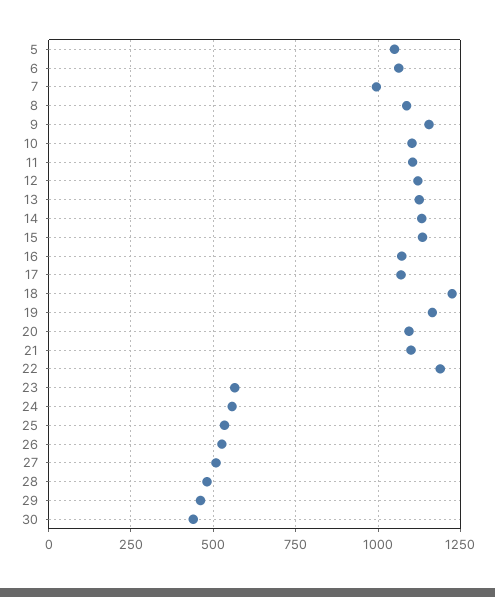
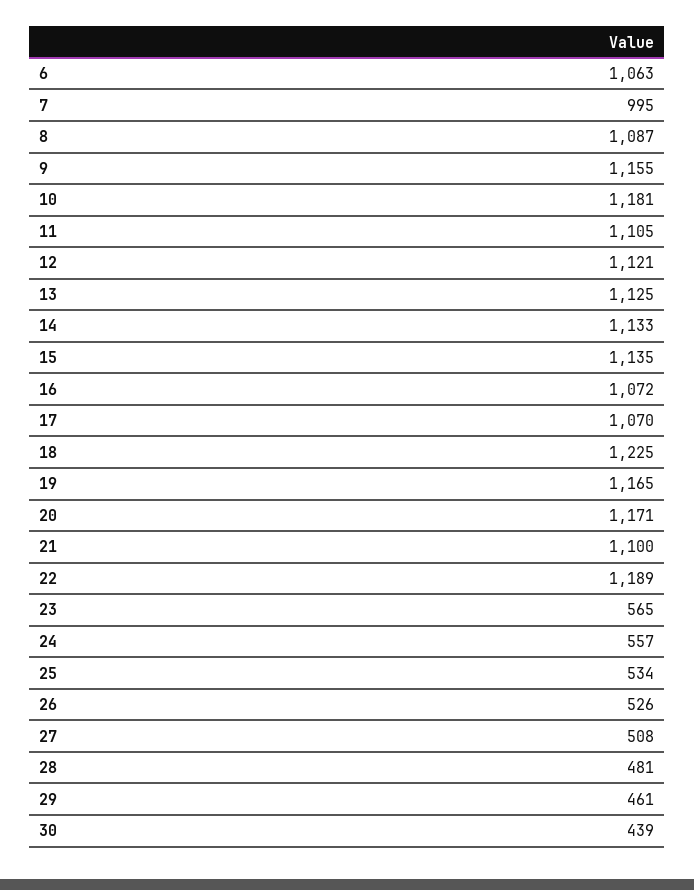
  {
-   "5": 1050,
    "6": 1063,
    "7": 995,
    "8": 1087,
    "9": 1155,
-   "10": 1100,
+   "10": 1181,
    "11": 1105,
    "12": 1121,
    "13": 1125,
    "14": 1133,
    "15": 1135,
    "16": 1072,
    "17": 1070,
    "18": 1225,
    "19": 1165,
-   "20": 1100,
+   "20": 1171,
    "21": 1100,
    "22": 1189,
    "23": 565,
    "24": 557,
    "25": 534,
    "26": 526,
    "27": 508,
    "28": 481,
    "29": 461,
    "30": 439
  }

